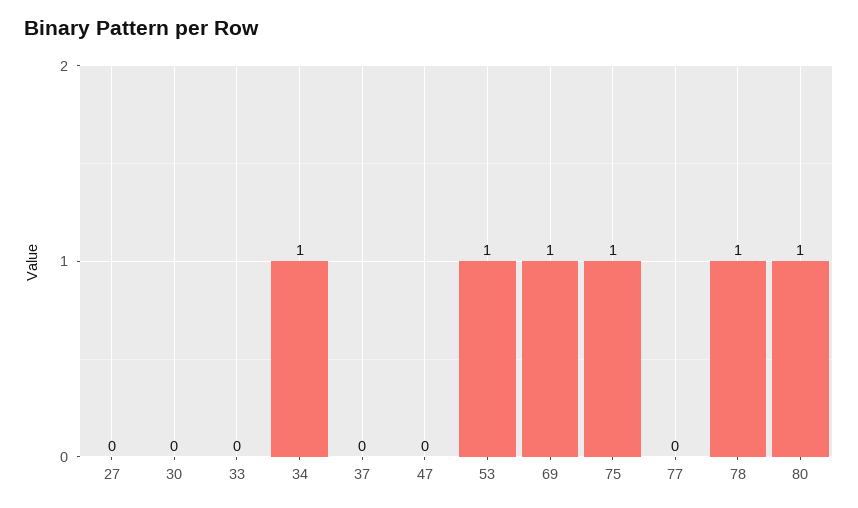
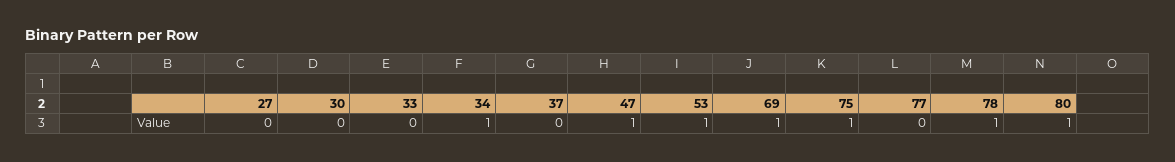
  {
    "27": 0,
    "30": 0,
    "33": 0,
    "34": 1,
    "37": 0,
-   "47": 0,
+   "47": 1,
    "53": 1,
    "69": 1,
    "75": 1,
    "77": 0,
    "78": 1,
    "80": 1
  }

